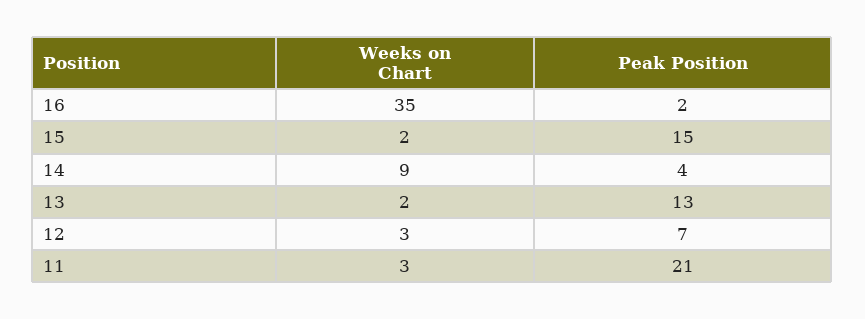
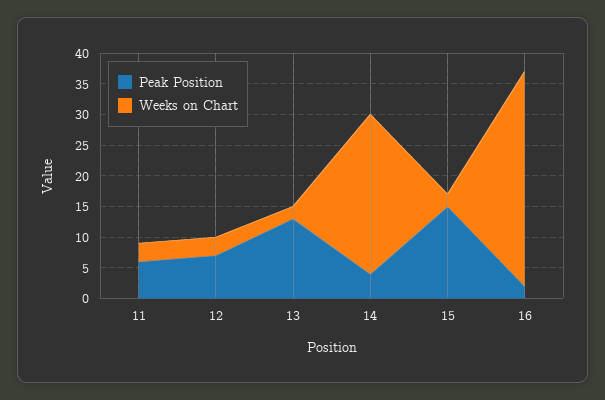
  {
    "Weeks on Chart": {
      "16": 35,
      "15": 2,
-     "14": 9,
+     "14": 25,
      "13": 2,
      "12": 3,
      "11": 3
    },
    "Peak Position": {
      "16": 2,
      "15": 15,
      "14": 4,
      "13": 13,
      "12": 7,
-     "11": 21
+     "11": 5
    }
  }

